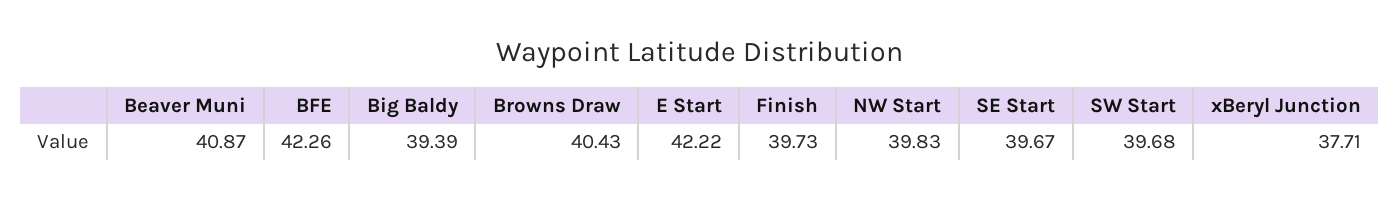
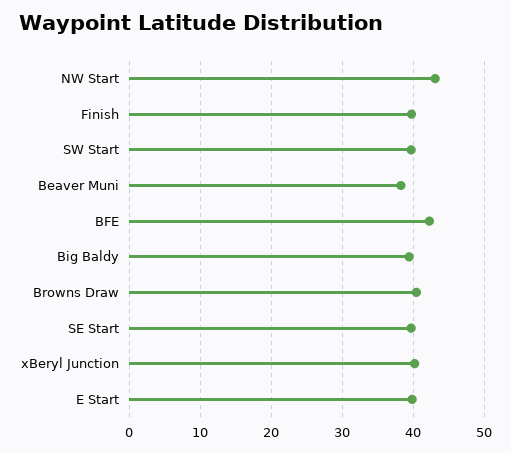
  {
-   "Beaver Muni": 40.87,
+   "Beaver Muni": 38,
    "BFE": 42.26,
    "Big Baldy": 39.39,
    "Browns Draw": 40.43,
-   "E Start": 42.22,
+   "E Start": 40,
    "Finish": 39.73,
-   "NW Start": 39.83,
+   "NW Start": 43,
    "SE Start": 39.67,
    "SW Start": 39.68,
-   "xBeryl Junction": 37.71
+   "xBeryl Junction": 40
  }

